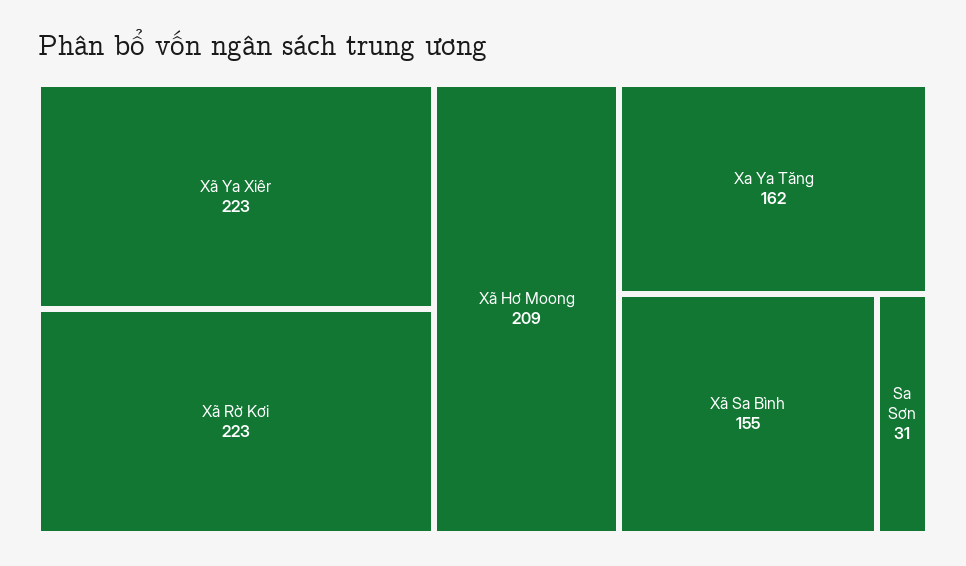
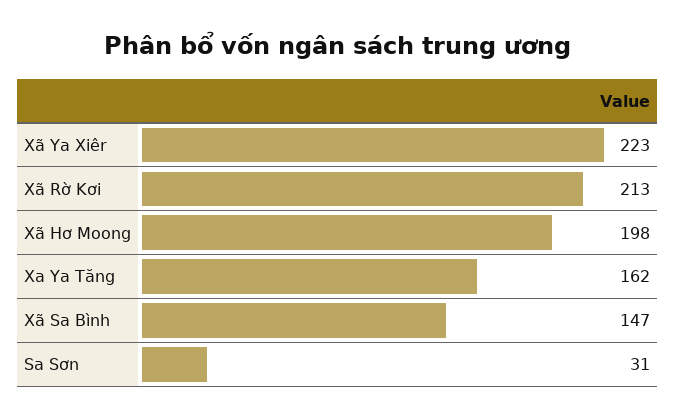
  {
    "Xã Ya Xiêr": 223,
-   "Xã Rờ Kơi": 223,
+   "Xã Rờ Kơi": 213,
-   "Xã Hơ Moong": 209,
+   "Xã Hơ Moong": 198,
    "Xa Ya Tăng": 162,
-   "Xã Sa Bình": 155,
+   "Xã Sa Bình": 147,
    "Sa Sơn": 31
  }

